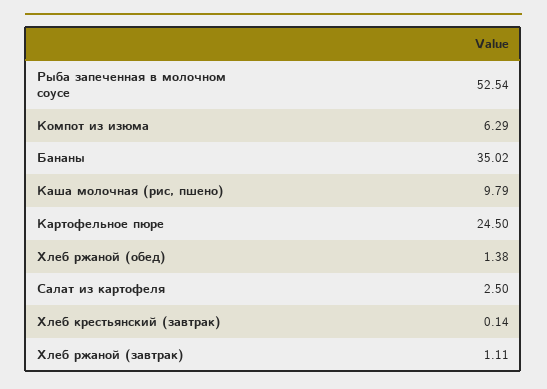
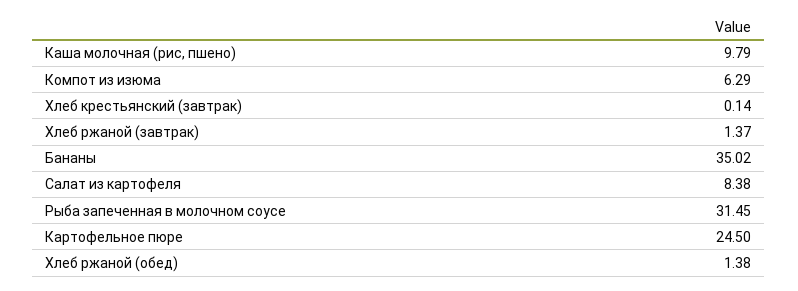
  {
-   "Рыба запеченная в молочном соусе": 52.54,
+   "Рыба запеченная в молочном соусе": 31.45,
    "Компот из изюма": 6.29,
    "Бананы": 35.02,
    "Каша молочная (рис, пшено)": 9.79,
    "Картофельное пюре": 24.5,
    "Хлеб ржаной (обед)": 1.38,
-   "Салат из картофеля": 2.5,
+   "Салат из картофеля": 8.38,
    "Хлеб крестьянский (завтрак)": 0.14,
-   "Хлеб ржаной (завтрак)": 1.11
+   "Хлеб ржаной (завтрак)": 1.37
  }

